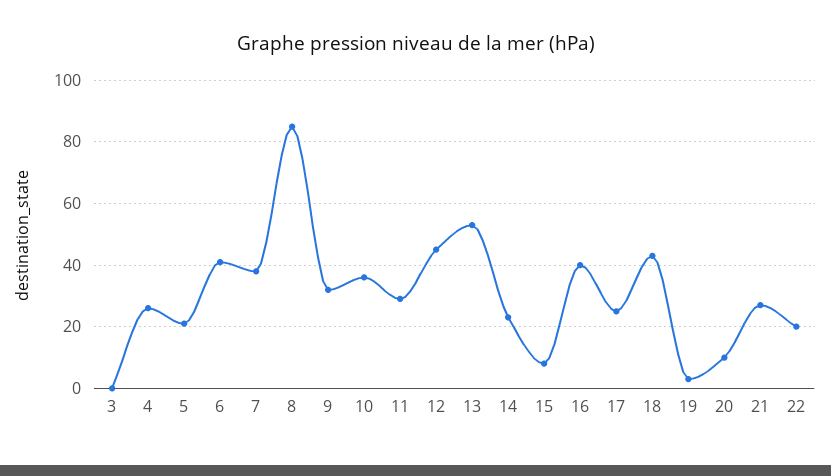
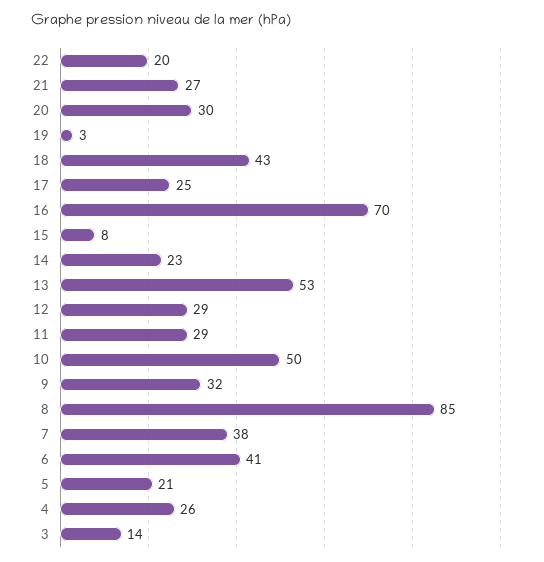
  {
-   "3": 0,
+   "3": 14,
    "4": 26,
    "5": 21,
    "6": 41,
    "7": 38,
    "8": 85,
    "9": 32,
-   "10": 35,
+   "10": 50,
    "11": 29,
-   "12": 45,
+   "12": 29,
    "13": 53,
    "14": 23,
    "15": 8,
-   "16": 40,
+   "16": 70,
    "17": 25,
    "18": 43,
    "19": 3,
-   "20": 10,
+   "20": 30,
    "21": 27,
    "22": 20
  }

